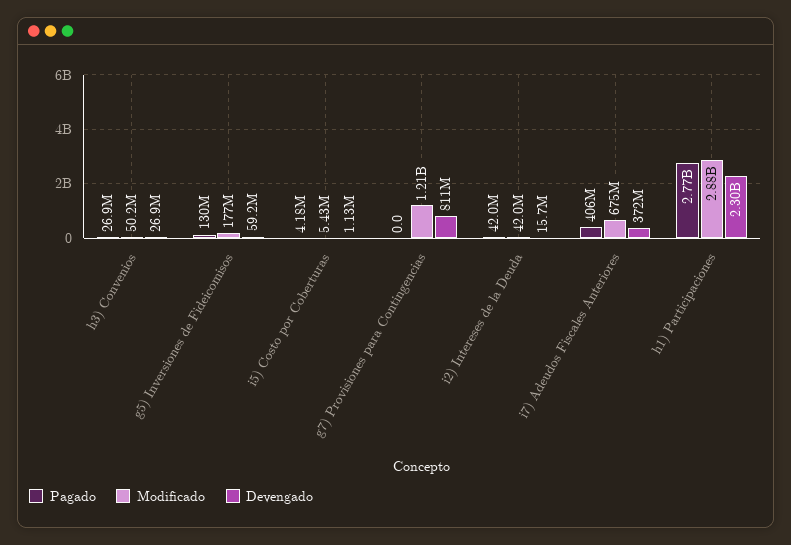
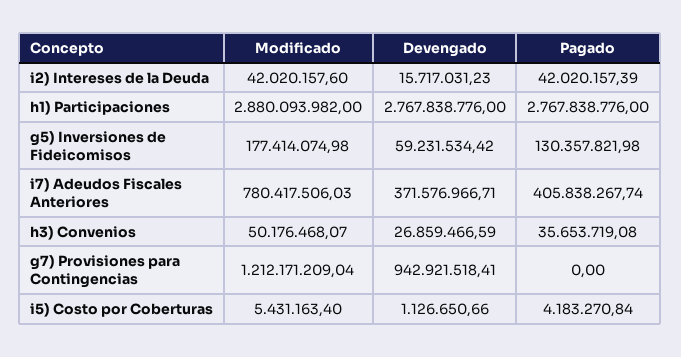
  {
    "Pagado": {
-     "h3) Convenios": 26900000,
+     "h3) Convenios": 35653719.08,
      "g5) Inversiones de Fideicomisos": 130357821.98,
      "i5) Costo por Coberturas": 4183270.84,
      "g7) Provisiones para Contingencias": 0,
      "i2) Intereses de la Deuda": 42020157.39,
      "i7) Adeudos Fiscales Anteriores": 405838267.74,
      "h1) Participaciones": 2767838776
    },
    "Modificado": {
      "h3) Convenios": 50176468.07,
      "g5) Inversiones de Fideicomisos": 177414074.98,
      "i5) Costo por Coberturas": 5431163.4,
      "g7) Provisiones para Contingencias": 1212171209.04,
      "i2) Intereses de la Deuda": 42020157.6,
-     "i7) Adeudos Fiscales Anteriores": 675000000,
+     "i7) Adeudos Fiscales Anteriores": 780417506.03,
      "h1) Participaciones": 2880093982
    },
    "Devengado": {
      "h3) Convenios": 26859466.59,
      "g5) Inversiones de Fideicomisos": 59231534.42,
      "i5) Costo por Coberturas": 1126650.66,
-     "g7) Provisiones para Contingencias": 811000000,
+     "g7) Provisiones para Contingencias": 942921518.41,
      "i2) Intereses de la Deuda": 15717031.23,
      "i7) Adeudos Fiscales Anteriores": 371576966.71,
-     "h1) Participaciones": 2300000000
+     "h1) Participaciones": 2767838776
    }
  }

